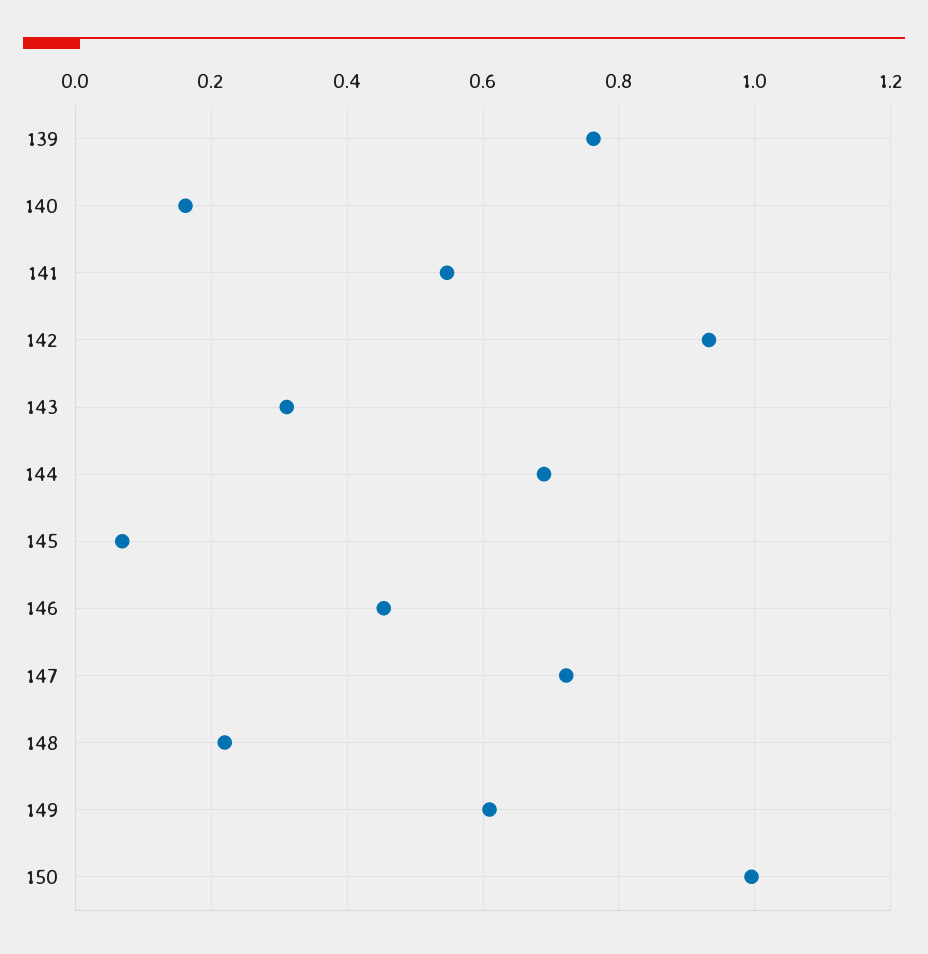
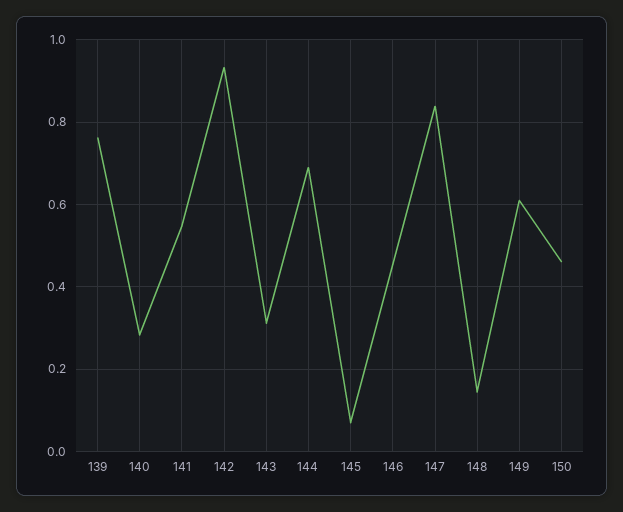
  {
    "139": 0.76,
-   "140": 0.16,
+   "140": 0.28,
    "141": 0.54,
    "142": 0.94,
    "143": 0.32,
    "144": 0.68,
    "145": 0.06,
    "146": 0.46,
-   "147": 0.72,
+   "147": 0.84,
-   "148": 0.22,
+   "148": 0.14,
    "149": 0.6,
-   "150": 1
+   "150": 0.46
  }

